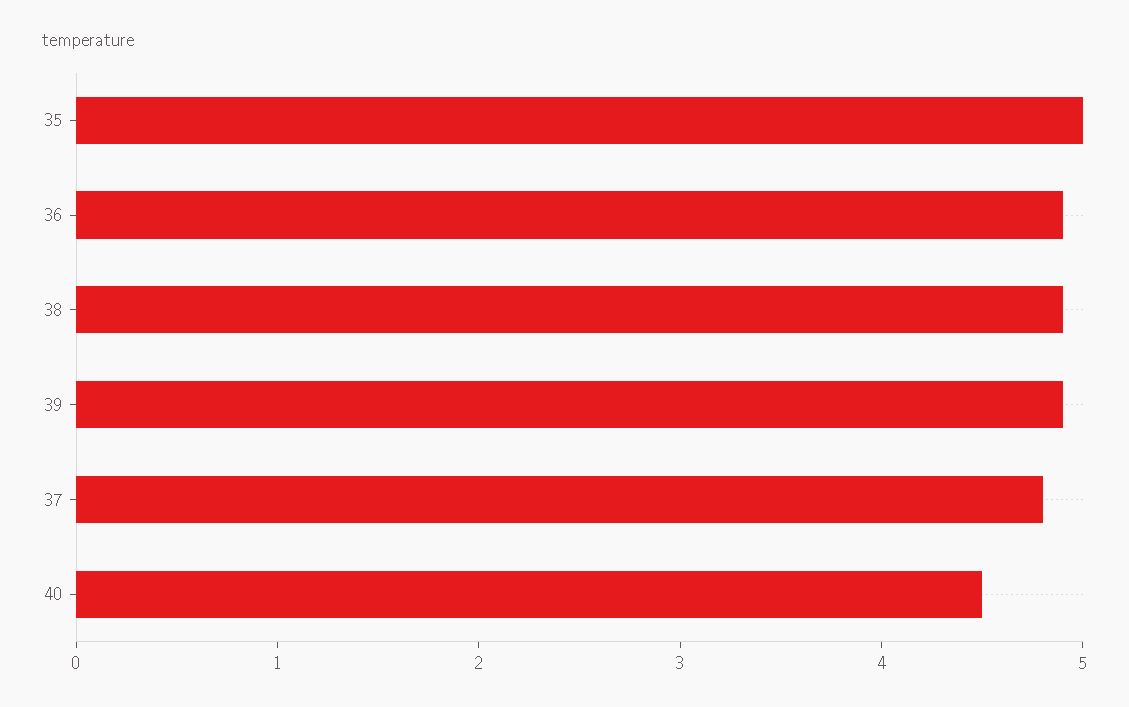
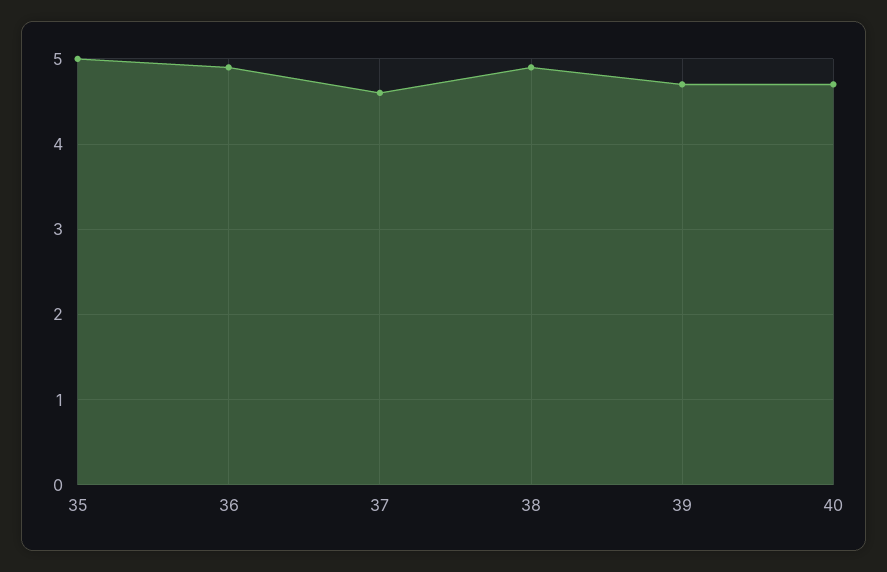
  {
    "35": 5,
    "36": 4.9,
    "38": 4.9,
-   "39": 4.9,
+   "39": 4.7,
-   "37": 4.8,
+   "37": 4.6,
-   "40": 4.5
+   "40": 4.7
  }

